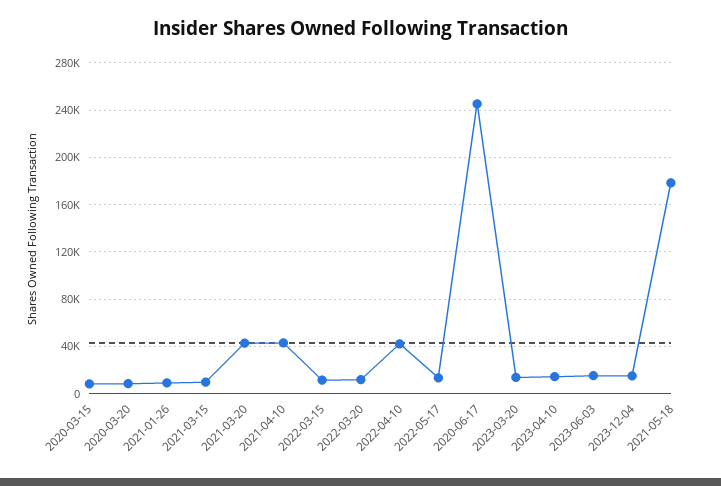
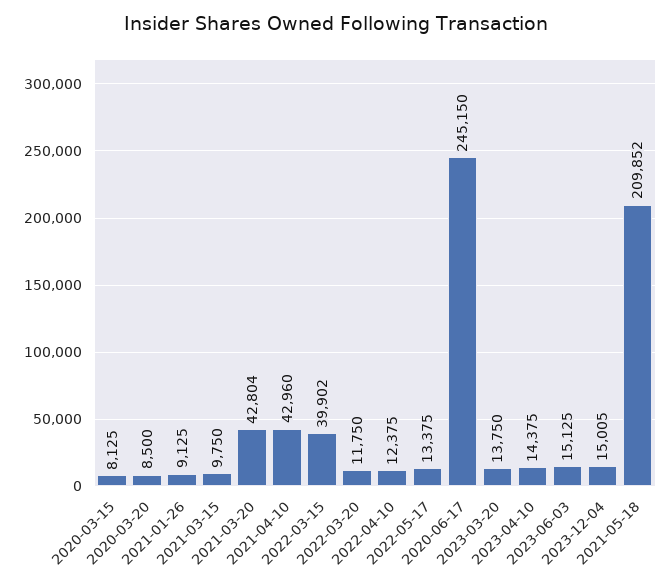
  {
    "2020-03-15": 8125,
    "2020-03-20": 8500,
    "2021-01-26": 9125,
    "2021-03-15": 9750,
    "2021-03-20": 42804,
    "2021-04-10": 42960,
-   "2022-03-15": 10000,
+   "2022-03-15": 39902,
    "2022-03-20": 11750,
-   "2022-04-10": 40000,
+   "2022-04-10": 12375,
    "2022-05-17": 13375,
    "2020-06-17": 245150,
    "2023-03-20": 13750,
    "2023-04-10": 14375,
    "2023-06-03": 15125,
    "2023-12-04": 15005,
-   "2021-05-18": 180000
+   "2021-05-18": 209852
  }

